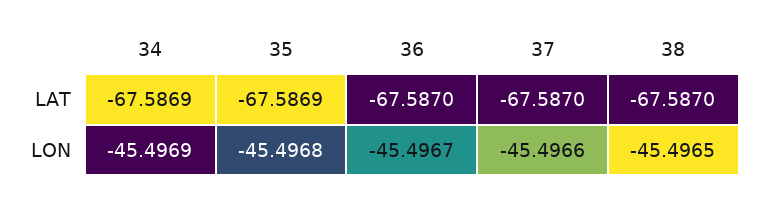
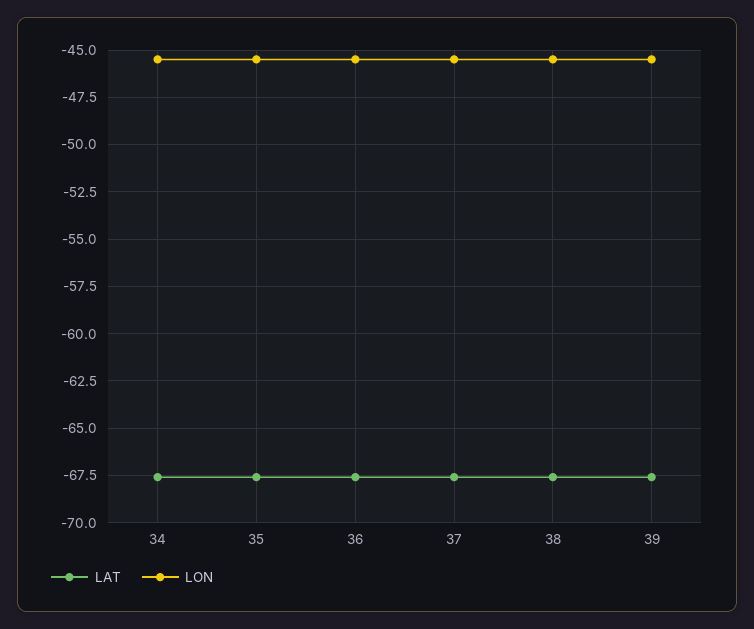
  {
    "LAT": {
      "34": -67.5869,
      "35": -67.5869,
      "36": -67.587,
      "37": -67.587,
-     "38": -67.587
+     "38": -67.587,
+     "39": -67.5
    },
    "LON": {
      "34": -45.4969,
      "35": -45.4968,
      "36": -45.4967,
      "37": -45.4966,
-     "38": -45.4965
+     "38": -45.4965,
+     "39": -45.5
    }
  }

